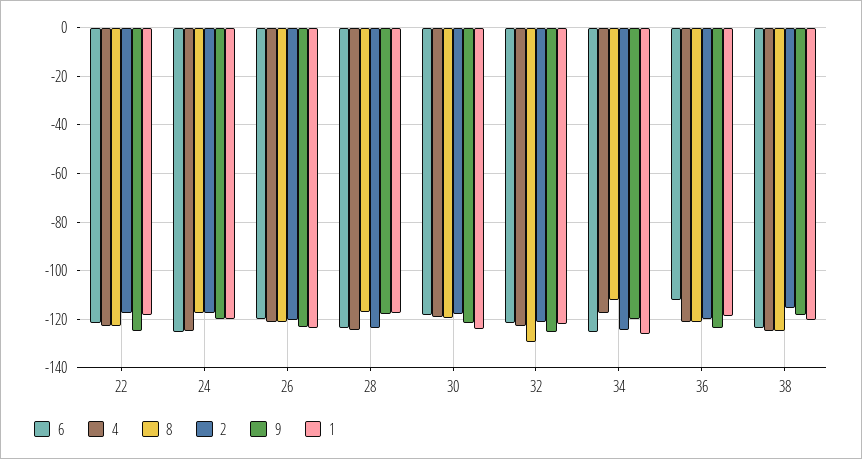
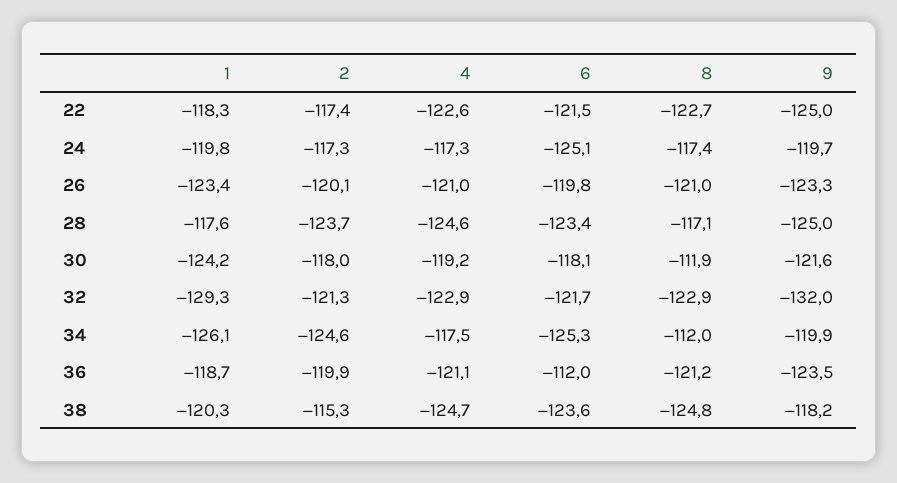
  {
    "6": {
      "22": -121.5,
      "24": -125.1,
      "26": -119.8,
      "28": -123.4,
      "30": -118.1,
      "32": -121.7,
      "34": -125.3,
      "36": -112,
      "38": -123.6
    },
    "4": {
      "22": -122.6,
-     "24": -125,
+     "24": -117.3,
      "26": -121,
      "28": -124.6,
      "30": -119.2,
      "32": -122.9,
      "34": -117.5,
      "36": -121.1,
      "38": -124.7
    },
    "8": {
      "22": -122.7,
      "24": -117.4,
      "26": -121,
      "28": -117.1,
-     "30": -120,
+     "30": -111.9,
-     "32": -130,
+     "32": -122.9,
      "34": -112,
      "36": -121.2,
      "38": -124.8
    },
    "2": {
      "22": -117.4,
      "24": -117.3,
      "26": -120.1,
      "28": -123.7,
      "30": -118,
      "32": -121.3,
      "34": -124.6,
      "36": -119.9,
      "38": -115.3
    },
    "9": {
      "22": -125,
      "24": -119.7,
      "26": -123.3,
-     "28": -117.5,
+     "28": -125,
      "30": -121.6,
-     "32": -125,
+     "32": -132,
      "34": -119.9,
      "36": -123.5,
      "38": -118.2
    },
    "1": {
      "22": -118.3,
      "24": -119.8,
      "26": -123.4,
      "28": -117.6,
      "30": -124.2,
-     "32": -122.5,
+     "32": -129.3,
      "34": -126.1,
      "36": -118.7,
      "38": -120.3
    }
  }

